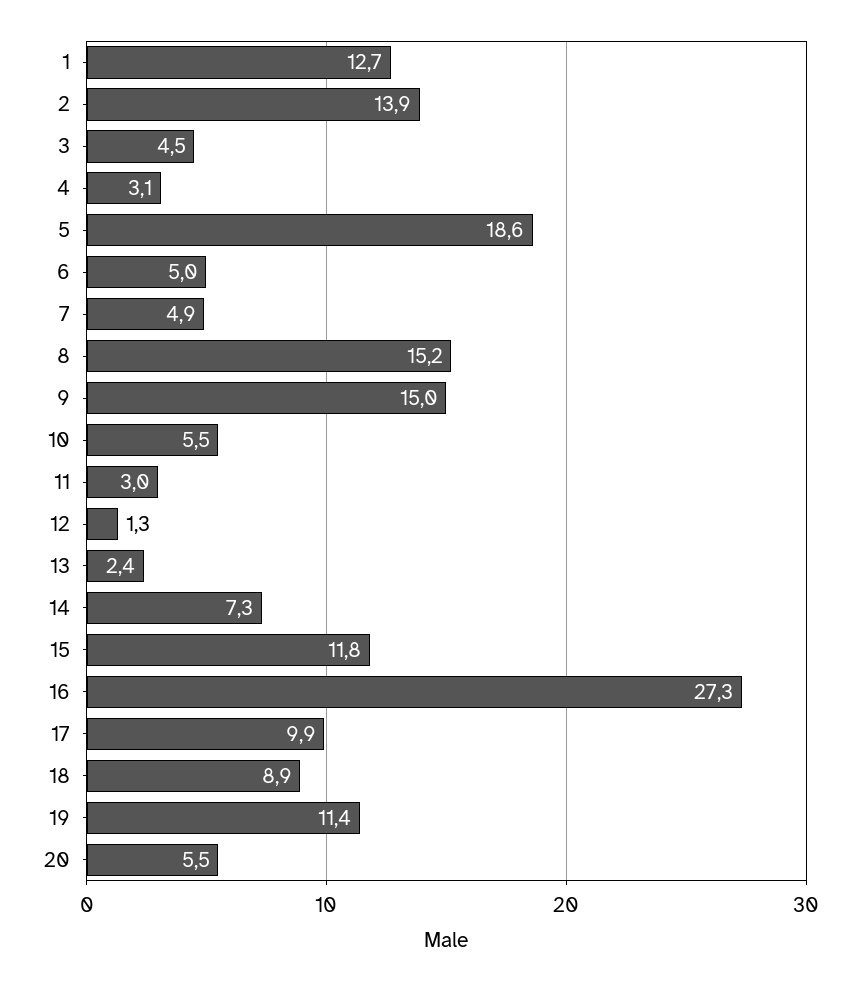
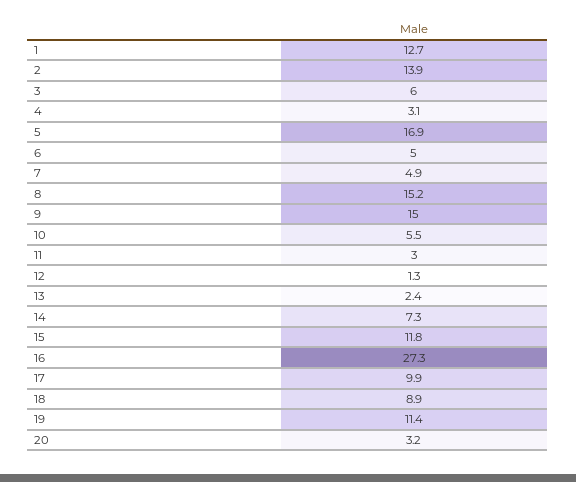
  {
    "1": 12.7,
    "2": 13.9,
-   "3": 4.5,
+   "3": 6,
    "4": 3.1,
-   "5": 18.6,
+   "5": 16.9,
    "6": 5,
    "7": 4.9,
    "8": 15.2,
    "9": 15,
    "10": 5.5,
    "11": 3,
    "12": 1.3,
    "13": 2.4,
    "14": 7.3,
    "15": 11.8,
    "16": 27.3,
    "17": 9.9,
    "18": 8.9,
    "19": 11.4,
-   "20": 5.5
+   "20": 3.2
  }

